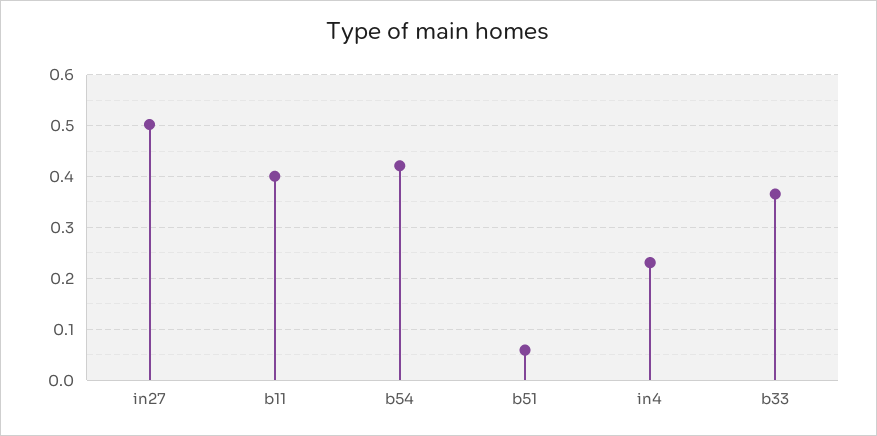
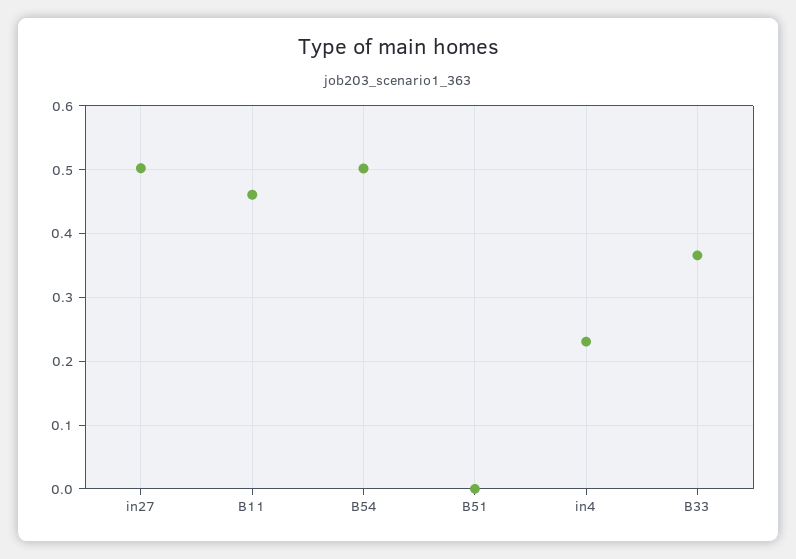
  {
    "in27": 0.5,
-   "b11": 0.4,
+   "b11": 0.46,
-   "b54": 0.42,
+   "b54": 0.5,
-   "b51": 0.06,
+   "b51": 0,
    "in4": 0.23,
    "b33": 0.37
  }

